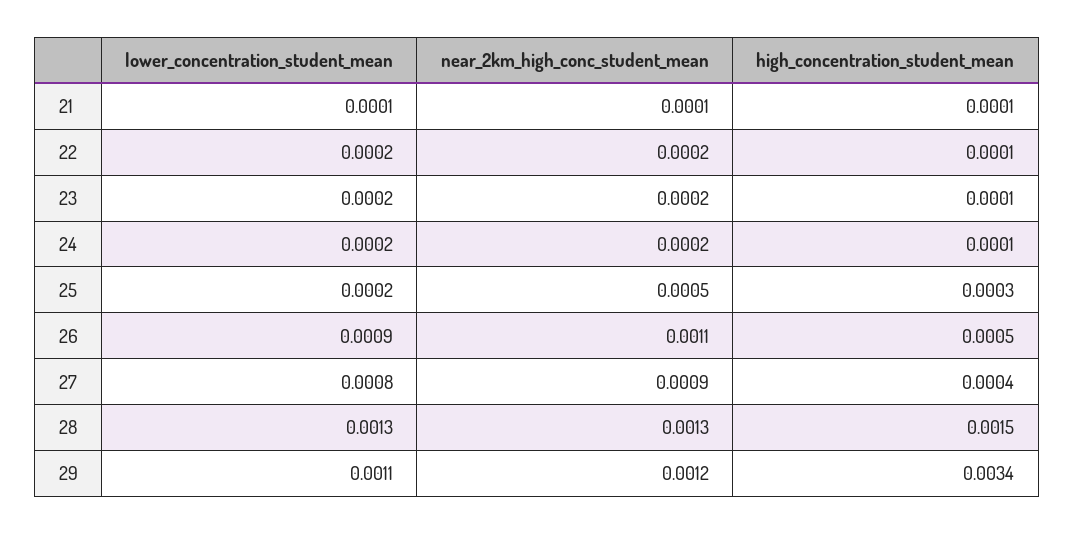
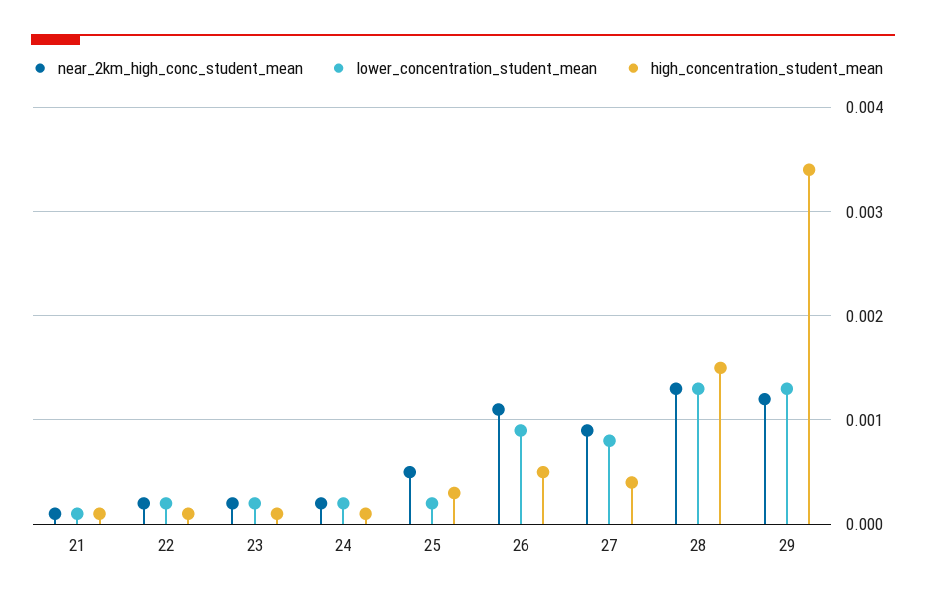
  {
    "lower_concentration_student_mean": {
      "21": 0.0001,
      "22": 0.0002,
      "23": 0.0002,
      "24": 0.0002,
      "25": 0.0002,
      "26": 0.0009,
      "27": 0.0008,
      "28": 0.0013,
-     "29": 0.0011
+     "29": 0.0013
    },
    "near_2km_high_conc_student_mean": {
      "21": 0.0001,
      "22": 0.0002,
      "23": 0.0002,
      "24": 0.0002,
      "25": 0.0005,
      "26": 0.0011,
      "27": 0.0009,
      "28": 0.0013,
      "29": 0.0012
    },
    "high_concentration_student_mean": {
      "21": 0.0001,
      "22": 0.0001,
      "23": 0.0001,
      "24": 0.0001,
      "25": 0.0003,
      "26": 0.0005,
      "27": 0.0004,
      "28": 0.0015,
      "29": 0.0034
    }
  }

